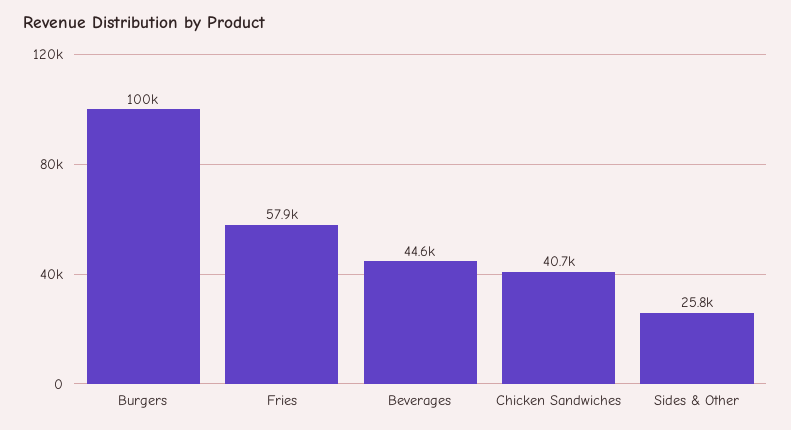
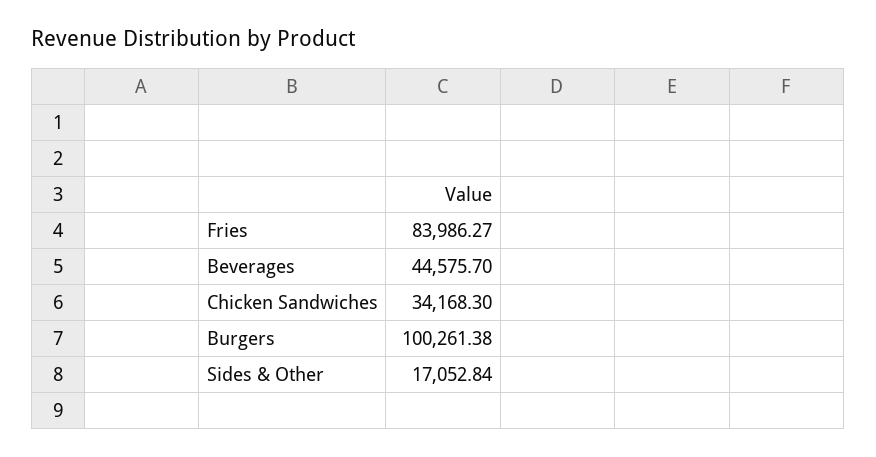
  {
    "Burgers": 100261.38,
-   "Fries": 57900,
+   "Fries": 83986.27,
    "Beverages": 44575.7,
-   "Chicken Sandwiches": 40700,
+   "Chicken Sandwiches": 34168.3,
-   "Sides & Other": 25800
+   "Sides & Other": 17052.84
  }

